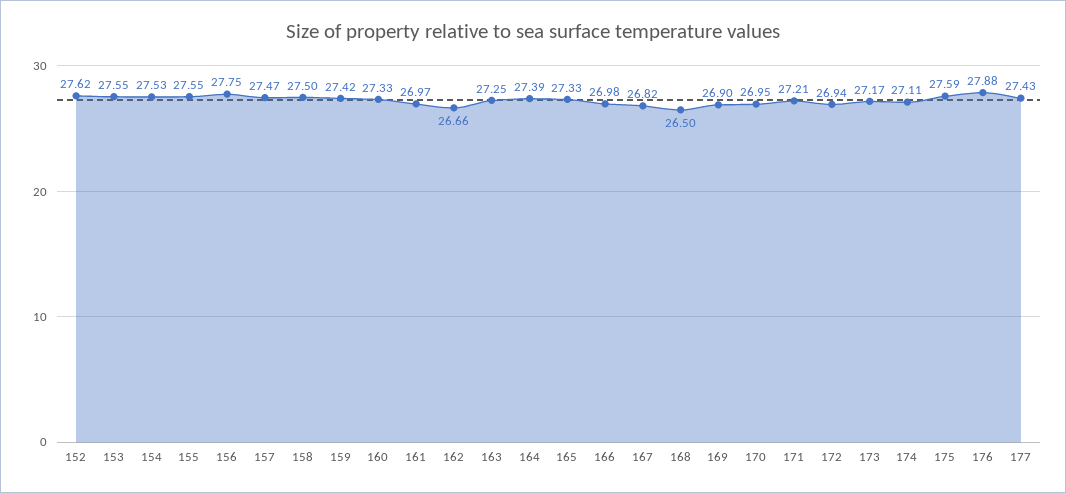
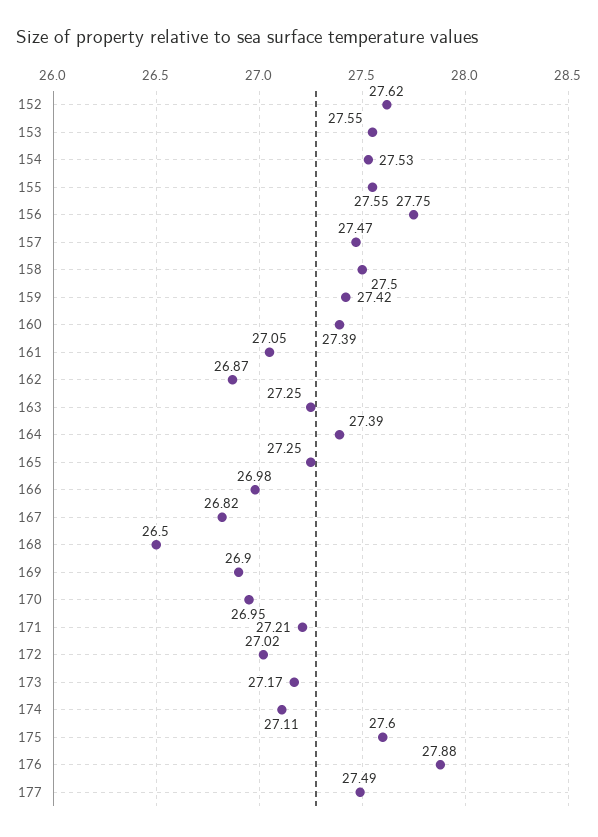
  {
    "152": 27.62,
    "153": 27.55,
    "154": 27.53,
    "155": 27.55,
    "156": 27.75,
    "157": 27.47,
    "158": 27.5,
    "159": 27.42,
-   "160": 27.33,
+   "160": 27.39,
-   "161": 26.97,
+   "161": 27.05,
-   "162": 26.66,
+   "162": 26.87,
    "163": 27.25,
    "164": 27.39,
-   "165": 27.33,
+   "165": 27.25,
    "166": 26.98,
    "167": 26.82,
    "168": 26.5,
    "169": 26.9,
    "170": 26.95,
    "171": 27.21,
-   "172": 26.94,
+   "172": 27.02,
    "173": 27.17,
    "174": 27.11,
-   "175": 27.59,
+   "175": 27.6,
    "176": 27.88,
-   "177": 27.43
+   "177": 27.49
  }

